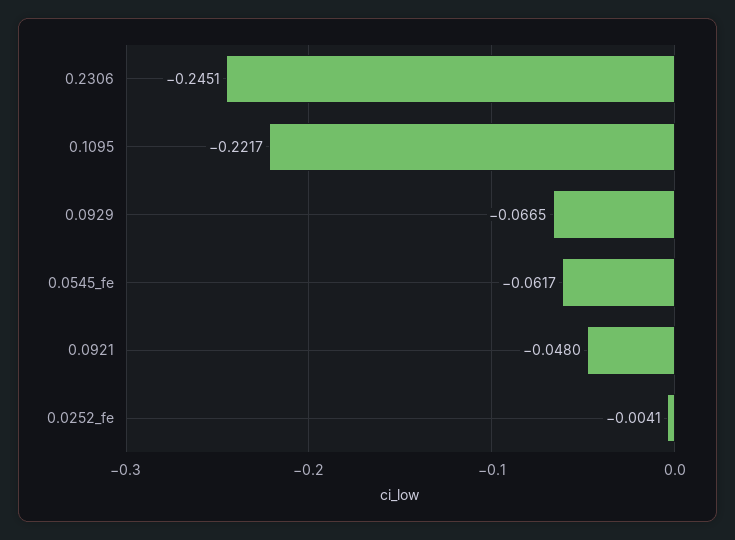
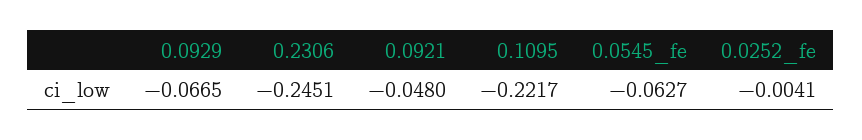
  {
    "0.2306": -0.2451,
    "0.1095": -0.2217,
    "0.0929": -0.0665,
-   "0.0545_fe": -0.0617,
+   "0.0545_fe": -0.0627,
    "0.0921": -0.048,
    "0.0252_fe": -0.0041
  }

